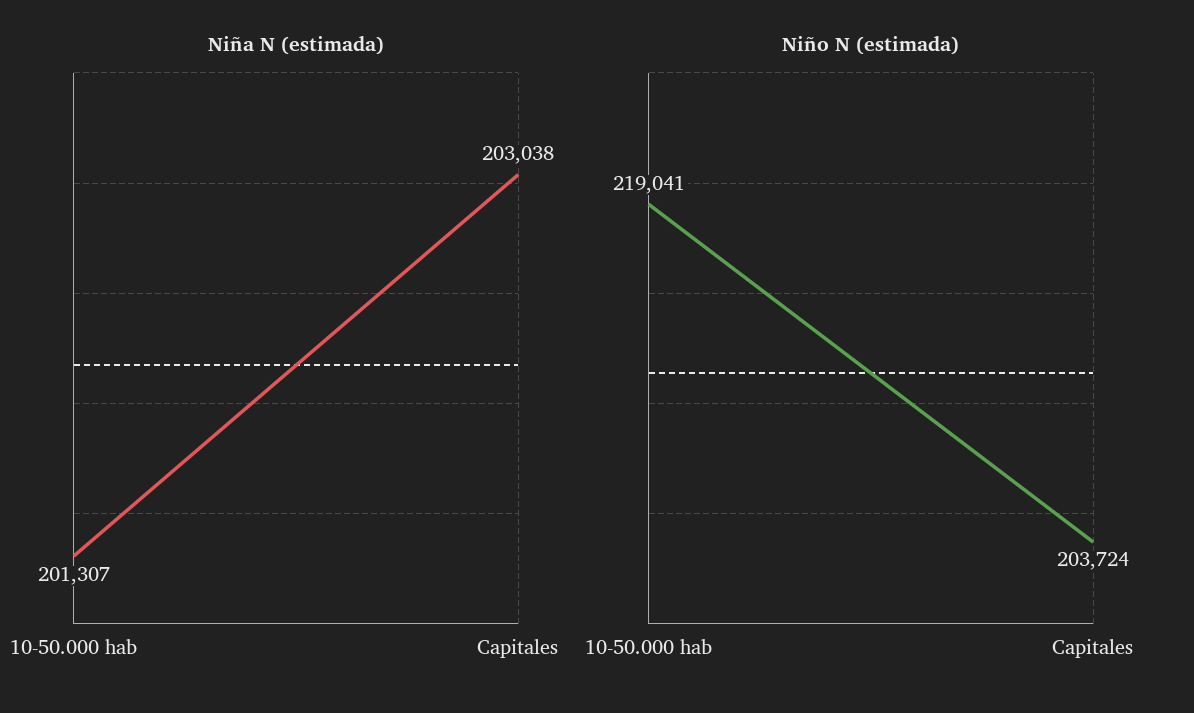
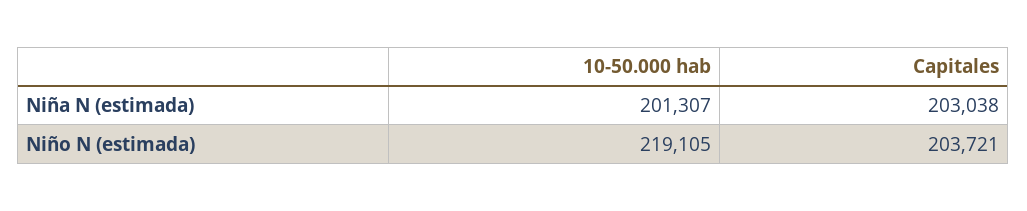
  {
    "Niña N (estimada)": {
      "10-50.000 hab": 201307,
      "Capitales": 203038
    },
    "Niño N (estimada)": {
-     "10-50.000 hab": 219041,
+     "10-50.000 hab": 219105,
-     "Capitales": 203724
+     "Capitales": 203721
    }
  }

